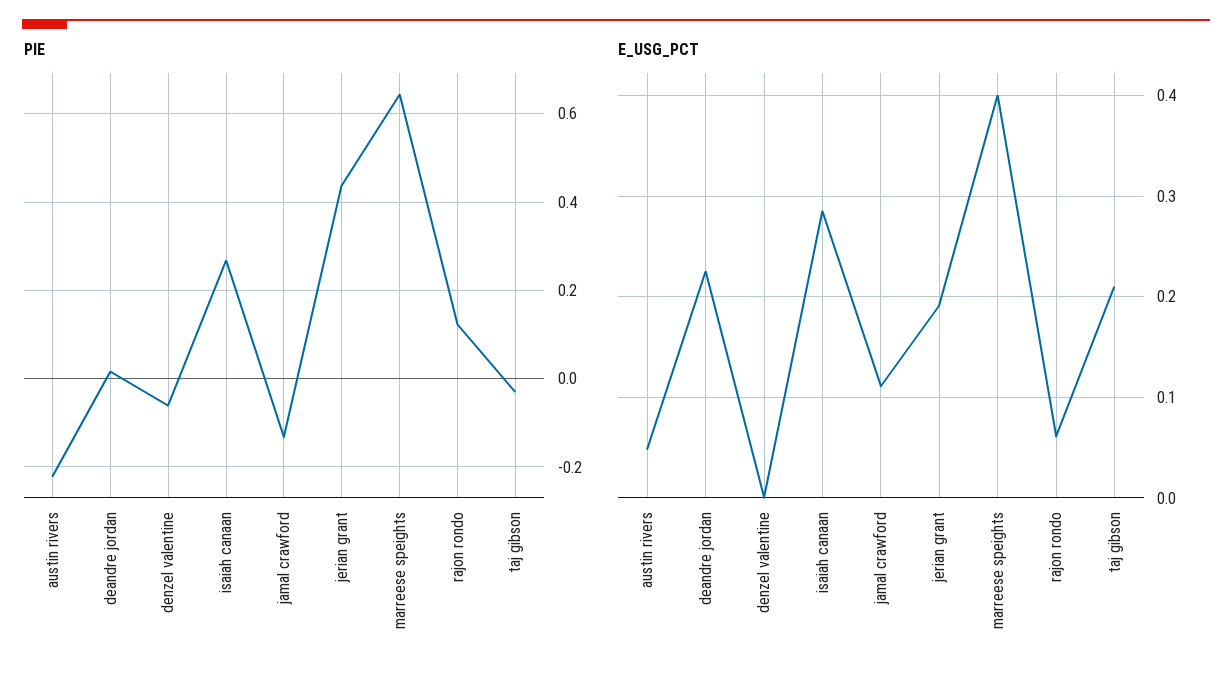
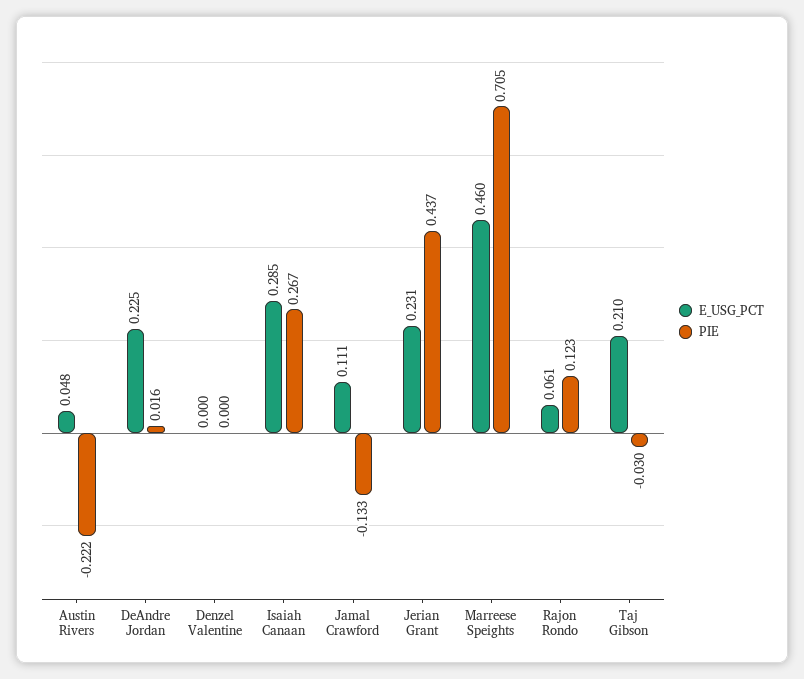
  {
    "PIE": {
      "austin rivers": -0.222,
      "deandre jordan": 0.016,
-     "denzel valentine": -0.06,
+     "denzel valentine": 0,
      "isaiah canaan": 0.267,
      "jamal crawford": -0.133,
      "jerian grant": 0.437,
-     "marreese speights": 0.64,
+     "marreese speights": 0.705,
      "rajon rondo": 0.123,
      "taj gibson": -0.03
    },
    "E_USG_PCT": {
      "austin rivers": 0.048,
      "deandre jordan": 0.225,
      "denzel valentine": 0,
      "isaiah canaan": 0.285,
      "jamal crawford": 0.111,
-     "jerian grant": 0.19,
+     "jerian grant": 0.231,
-     "marreese speights": 0.4,
+     "marreese speights": 0.46,
      "rajon rondo": 0.061,
      "taj gibson": 0.21
    }
  }

